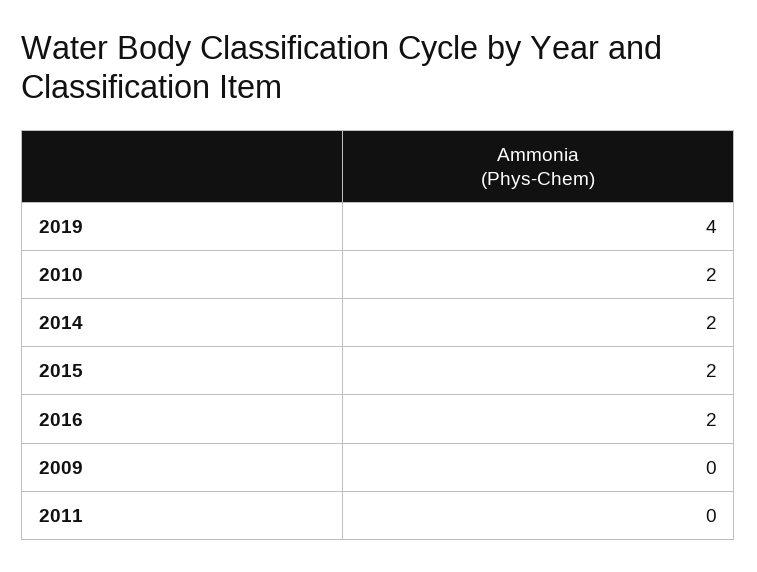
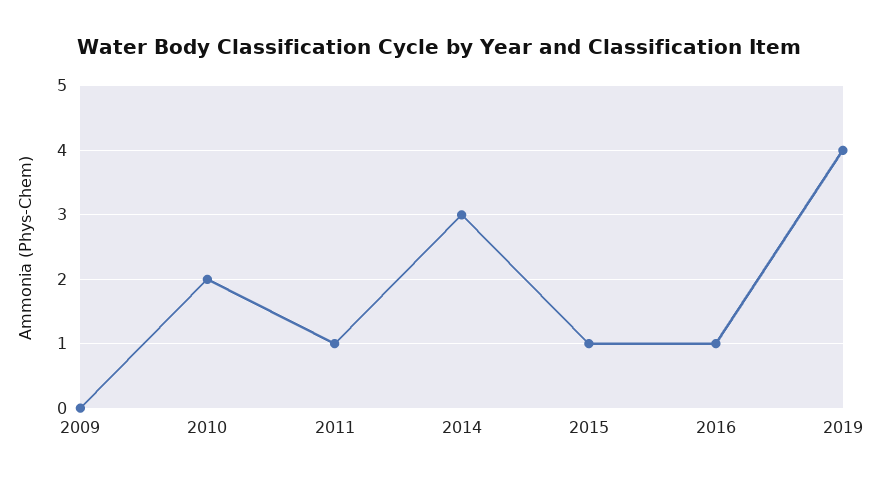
  {
    "2019": 4,
    "2010": 2,
-   "2014": 2,
+   "2014": 3,
-   "2015": 2,
+   "2015": 1,
-   "2016": 2,
+   "2016": 1,
    "2009": 0,
-   "2011": 0
+   "2011": 1
  }

